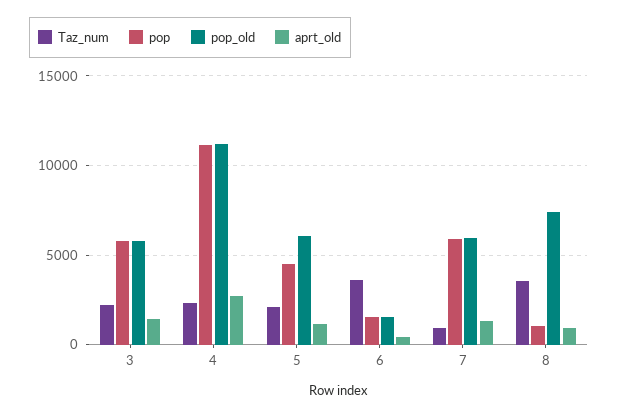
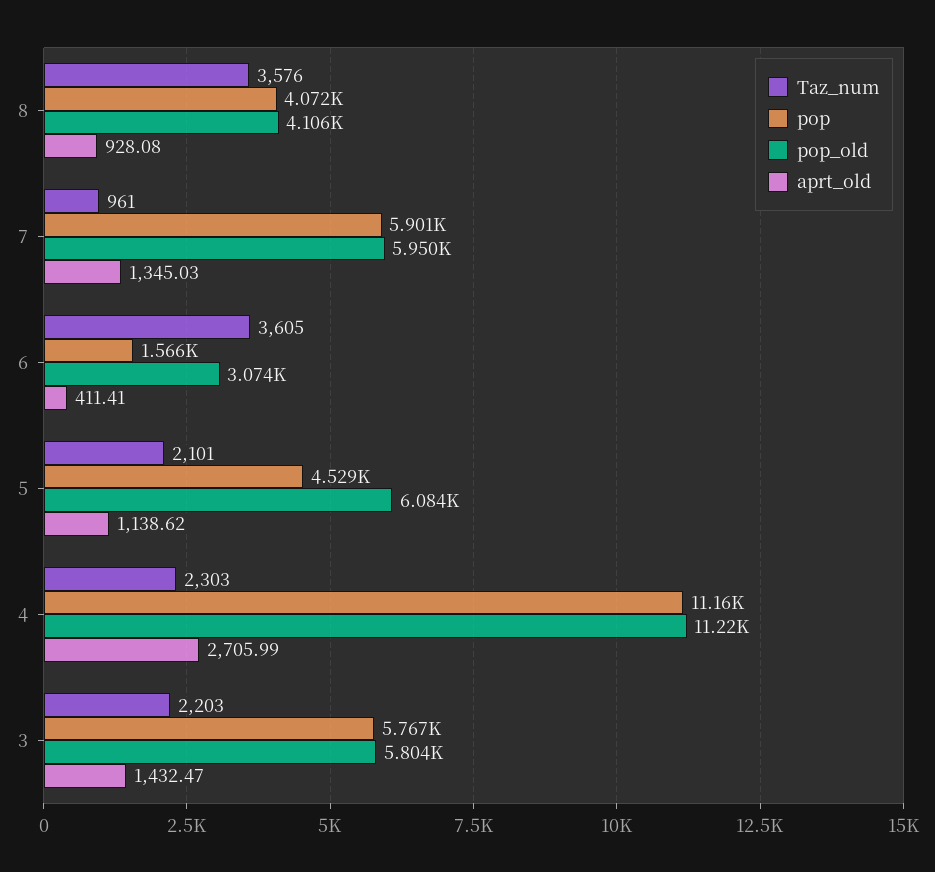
  {
    "Taz_num": {
      "3": 2203,
      "4": 2303,
      "5": 2101,
      "6": 3605,
      "7": 961,
      "8": 3576
    },
    "pop": {
      "3": 5767,
      "4": 11160,
      "5": 4529,
      "6": 1566,
      "7": 5901,
-     "8": 1000
+     "8": 4072
    },
    "pop_old": {
      "3": 5804,
      "4": 11220,
      "5": 6084,
-     "6": 1500,
+     "6": 3074,
      "7": 5950,
-     "8": 7500
+     "8": 4106
    },
    "aprt_old": {
      "3": 1432.47,
      "4": 2705.99,
      "5": 1138.62,
      "6": 411.41,
      "7": 1345.03,
      "8": 928.08
    }
  }

